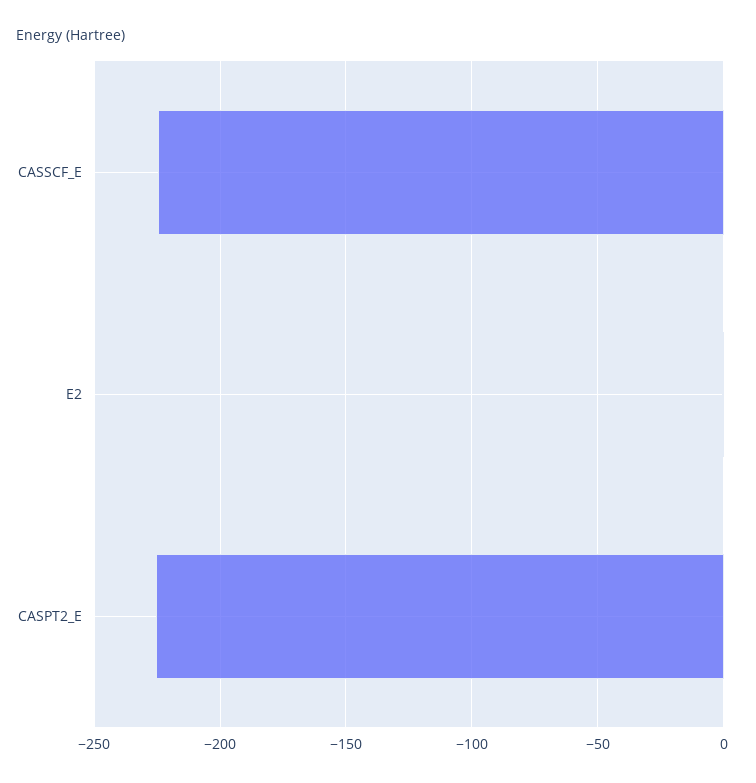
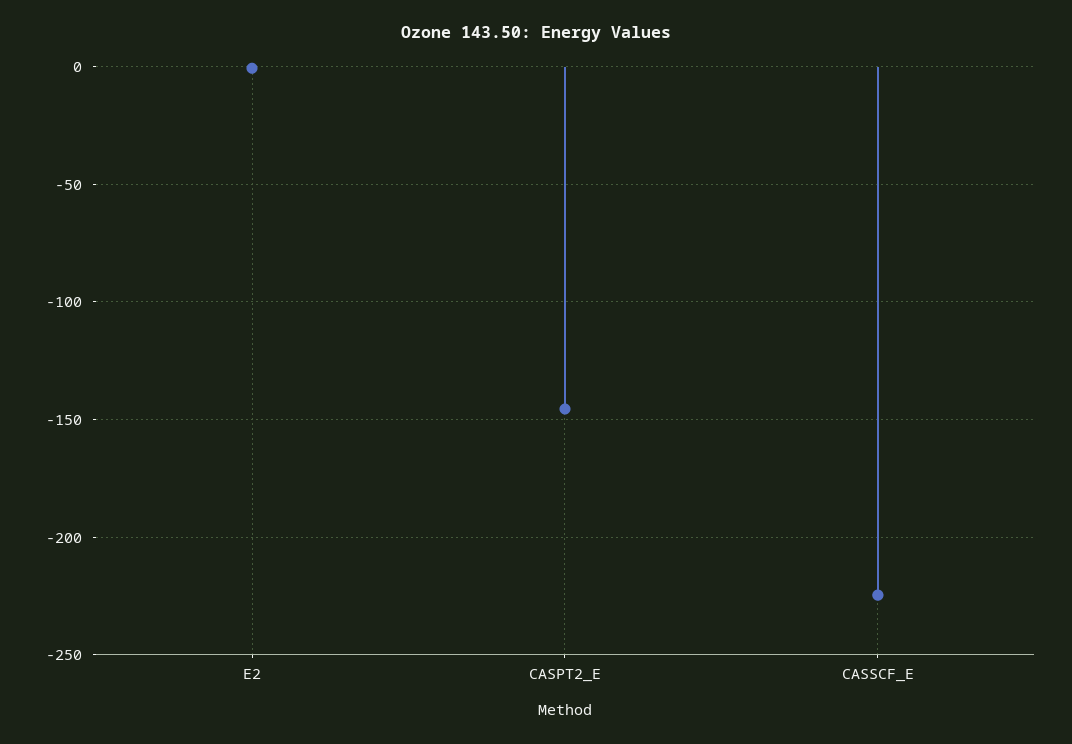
  {
    "CASSCF_E": -225,
    "E2": 0,
-   "CASPT2_E": -225
+   "CASPT2_E": -145
  }

